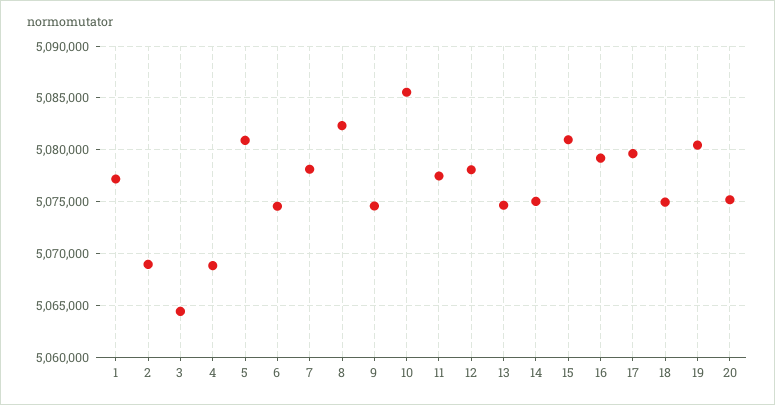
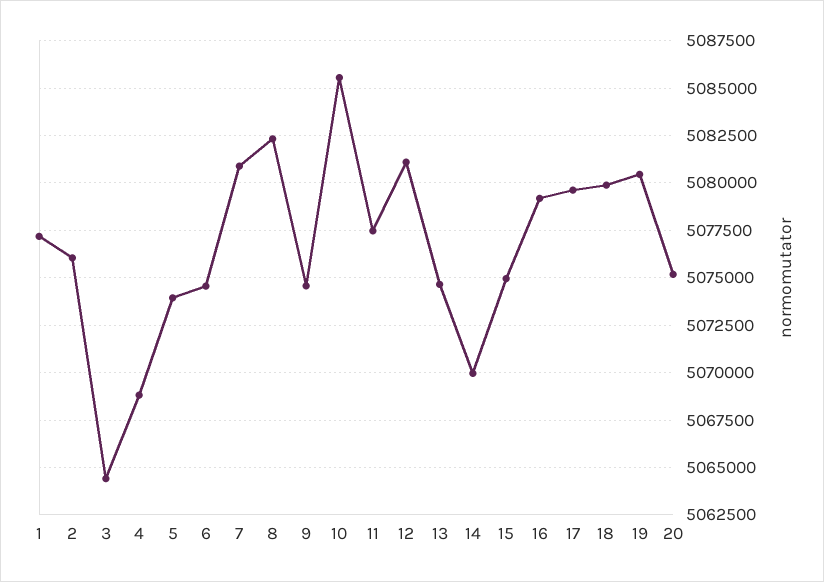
  {
    "1": 5077000,
-   "2": 5069000,
+   "2": 5076000,
    "3": 5064500,
    "4": 5069000,
-   "5": 5081000,
+   "5": 5074000,
    "6": 5074500,
-   "7": 5078000,
+   "7": 5081000,
    "8": 5082500,
    "9": 5074500,
    "10": 5085500,
    "11": 5077500,
-   "12": 5078000,
+   "12": 5081000,
    "13": 5074500,
-   "14": 5075000,
+   "14": 5070000,
-   "15": 5081000,
+   "15": 5075000,
    "16": 5079000,
    "17": 5079500,
-   "18": 5075000,
+   "18": 5080000,
    "19": 5080500,
    "20": 5075000
  }

